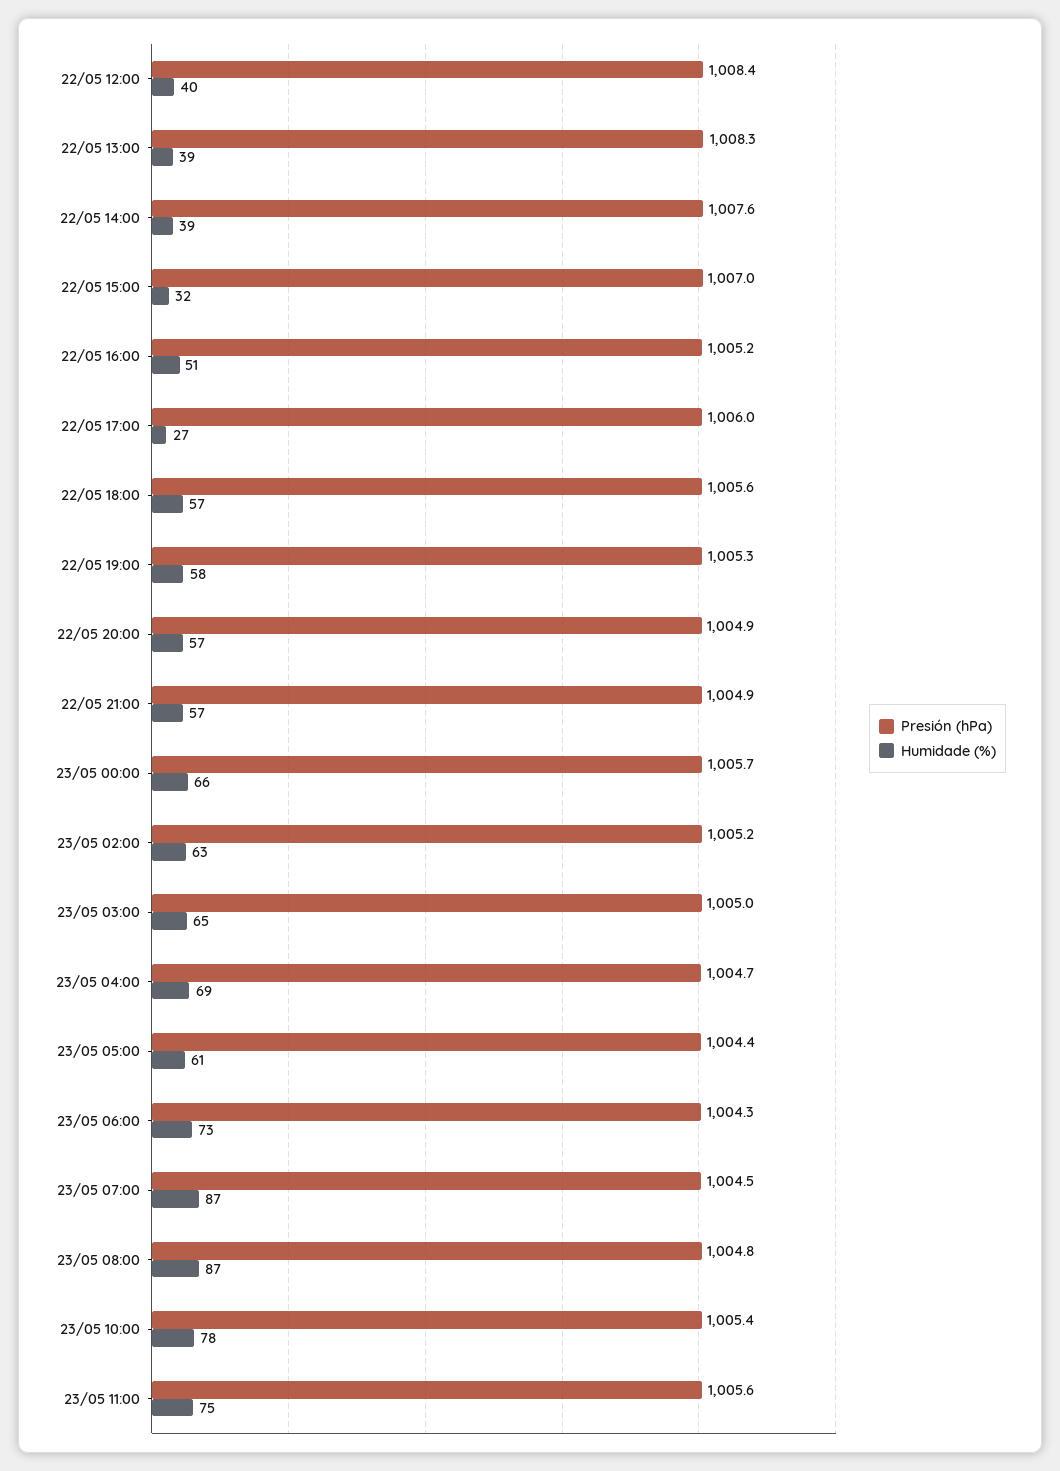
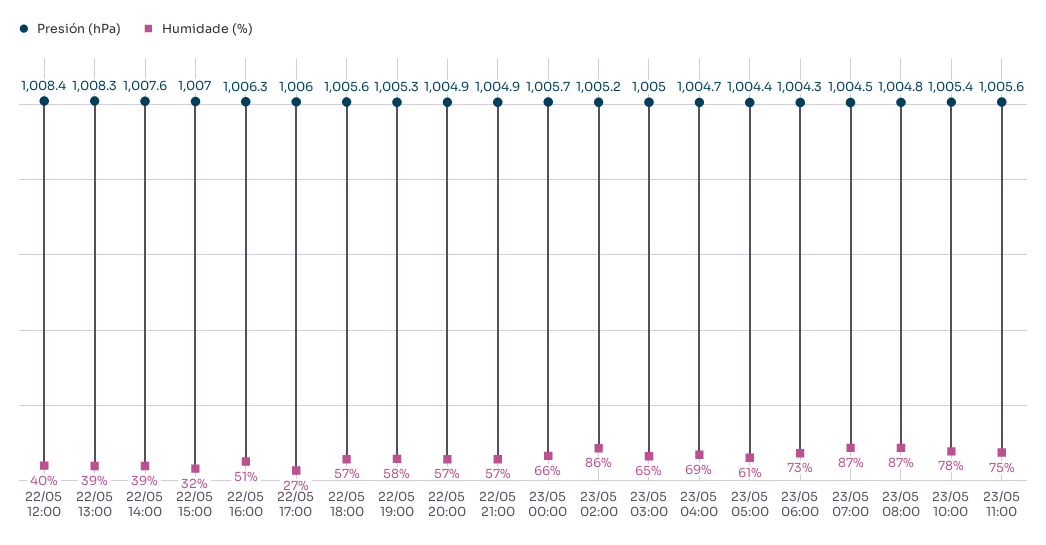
  {
    "Presión (hPa)": {
      "22/05 12:00": 1008.4,
      "22/05 13:00": 1008.3,
      "22/05 14:00": 1007.6,
      "22/05 15:00": 1007,
-     "22/05 16:00": 1005.2,
+     "22/05 16:00": 1006.3,
      "22/05 17:00": 1006,
      "22/05 18:00": 1005.6,
      "22/05 19:00": 1005.3,
      "22/05 20:00": 1004.9,
      "22/05 21:00": 1004.9,
      "23/05 00:00": 1005.7,
      "23/05 02:00": 1005.2,
      "23/05 03:00": 1005,
      "23/05 04:00": 1004.7,
      "23/05 05:00": 1004.4,
      "23/05 06:00": 1004.3,
      "23/05 07:00": 1004.5,
      "23/05 08:00": 1004.8,
      "23/05 10:00": 1005.4,
      "23/05 11:00": 1005.6
    },
    "Humidade (%)": {
      "22/05 12:00": 40,
      "22/05 13:00": 39,
      "22/05 14:00": 39,
      "22/05 15:00": 32,
      "22/05 16:00": 51,
      "22/05 17:00": 27,
      "22/05 18:00": 57,
      "22/05 19:00": 58,
      "22/05 20:00": 57,
      "22/05 21:00": 57,
      "23/05 00:00": 66,
-     "23/05 02:00": 63,
+     "23/05 02:00": 86,
      "23/05 03:00": 65,
      "23/05 04:00": 69,
      "23/05 05:00": 61,
      "23/05 06:00": 73,
      "23/05 07:00": 87,
      "23/05 08:00": 87,
      "23/05 10:00": 78,
      "23/05 11:00": 75
    }
  }

